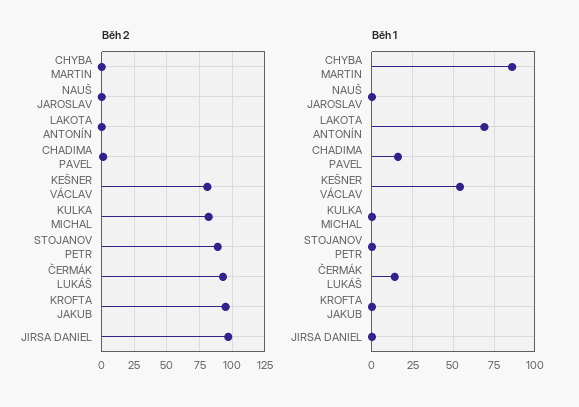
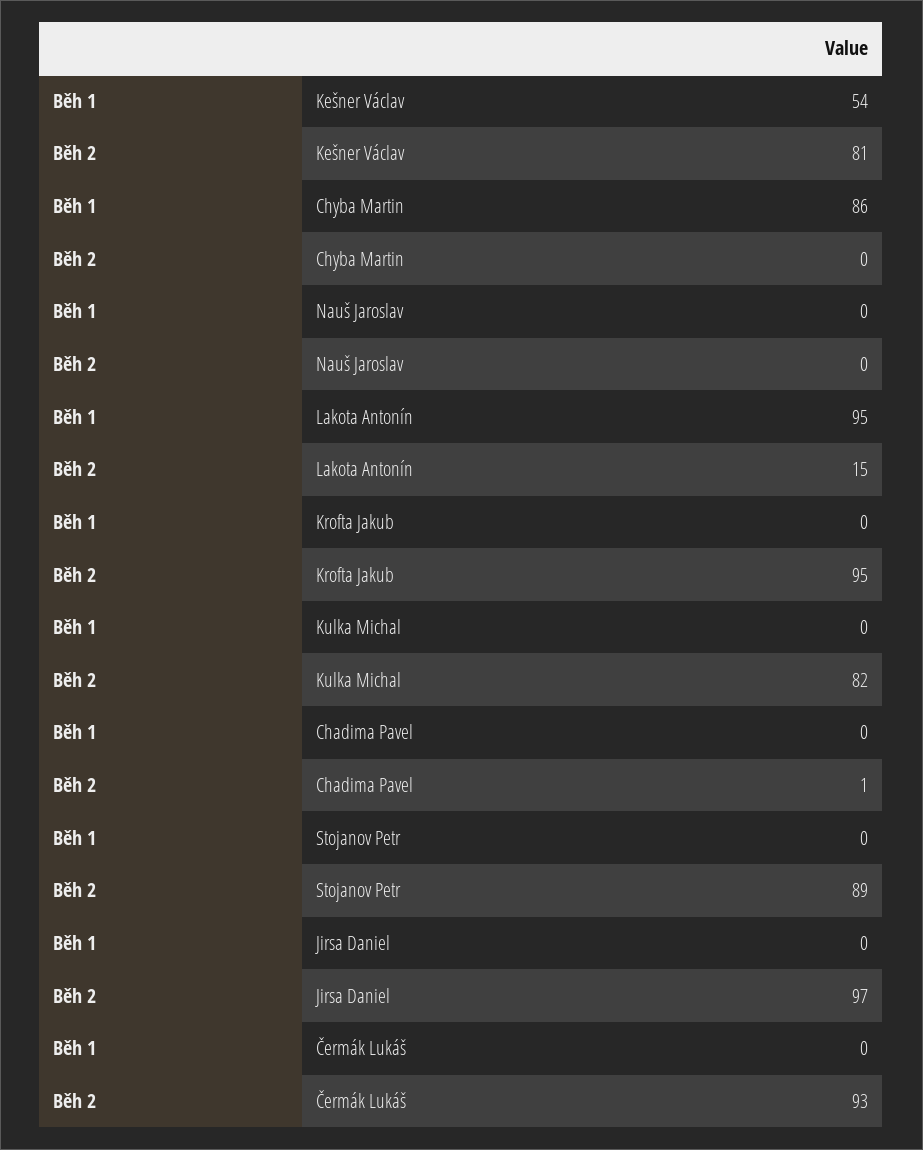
  {
    "Běh 2": {
      "CHYBA MARTIN": 0,
      "NAUŠ JAROSLAV": 0,
-     "LAKOTA ANTONÍN": 0,
+     "LAKOTA ANTONÍN": 15,
      "CHADIMA PAVEL": 1,
      "KEŠNER VÁCLAV": 81,
      "KULKA MICHAL": 82,
      "STOJANOV PETR": 89,
      "ČERMÁK LUKÁŠ": 93,
      "KROFTA JAKUB": 95,
      "JIRSA DANIEL": 97
    },
    "Běh 1": {
      "CHYBA MARTIN": 86,
      "NAUŠ JAROSLAV": 0,
-     "LAKOTA ANTONÍN": 70,
+     "LAKOTA ANTONÍN": 95,
-     "CHADIMA PAVEL": 15,
+     "CHADIMA PAVEL": 0,
      "KEŠNER VÁCLAV": 54,
      "KULKA MICHAL": 0,
      "STOJANOV PETR": 0,
-     "ČERMÁK LUKÁŠ": 15,
+     "ČERMÁK LUKÁŠ": 0,
      "KROFTA JAKUB": 0,
      "JIRSA DANIEL": 0
    }
  }

